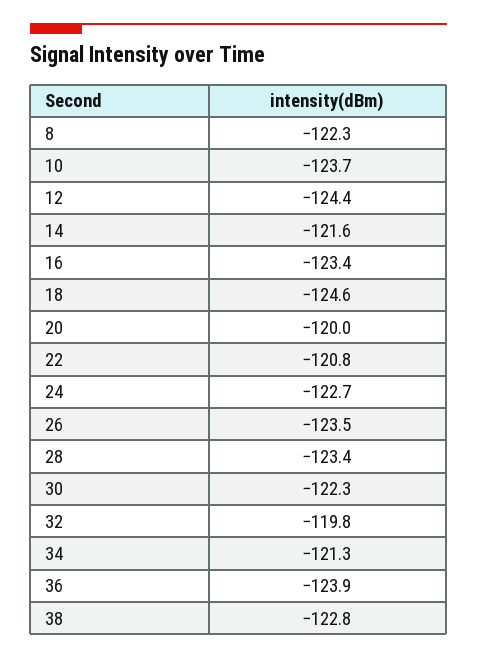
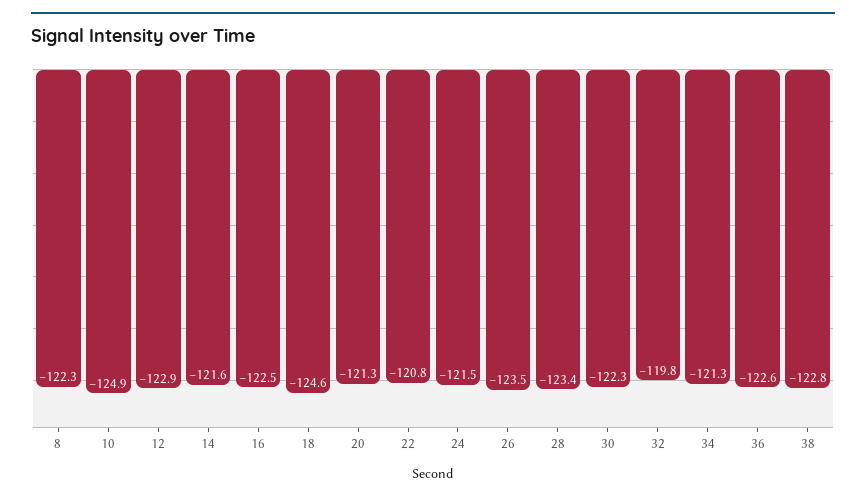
  {
    "8": -122.3,
-   "10": -123.7,
+   "10": -124.9,
-   "12": -124.4,
+   "12": -122.9,
    "14": -121.6,
-   "16": -123.4,
+   "16": -122.5,
    "18": -124.6,
-   "20": -120,
+   "20": -121.3,
    "22": -120.8,
-   "24": -122.7,
+   "24": -121.5,
    "26": -123.5,
    "28": -123.4,
    "30": -122.3,
    "32": -119.8,
    "34": -121.3,
-   "36": -123.9,
+   "36": -122.6,
    "38": -122.8
  }

